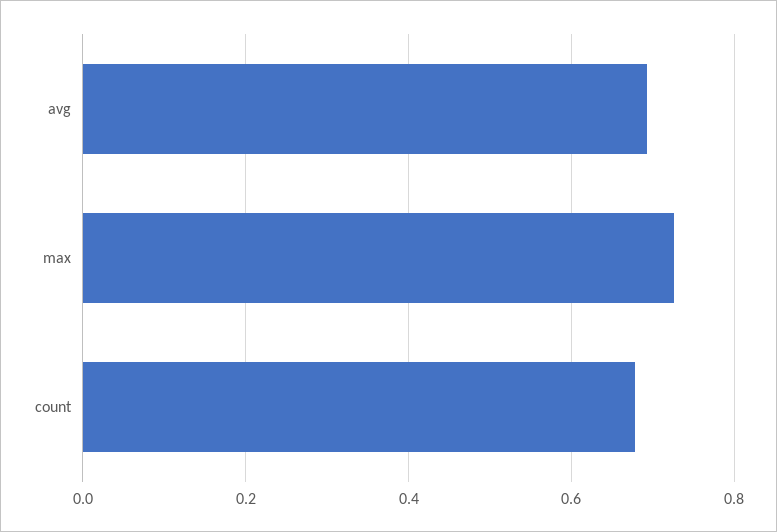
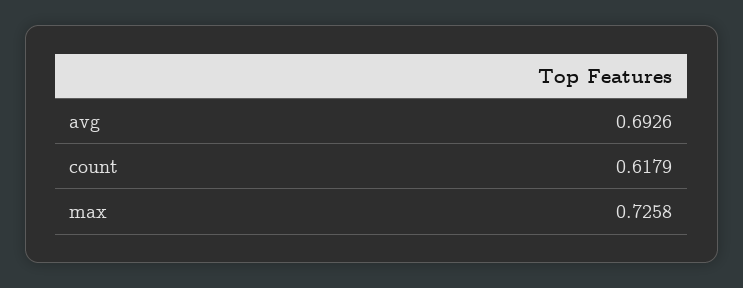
  {
    "avg": 0.6926,
    "max": 0.7258,
-   "count": 0.68
+   "count": 0.6179
  }

